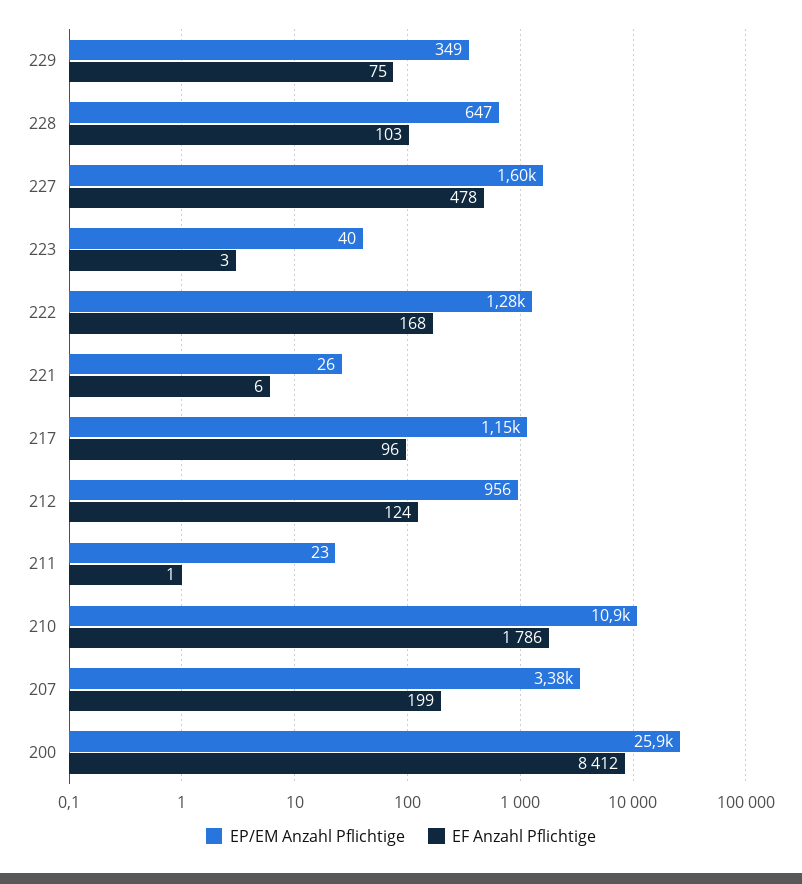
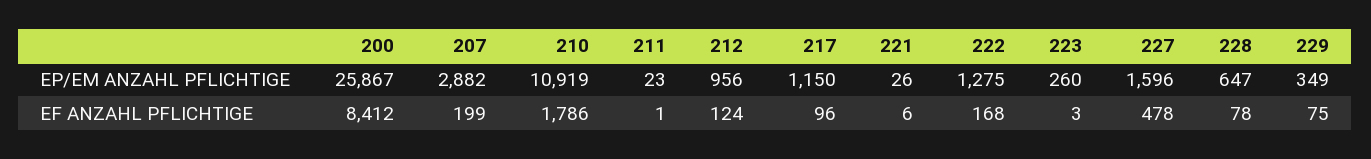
  {
    "EP/EM Anzahl Pflichtige": {
      "229": 349,
      "228": 647,
      "227": 1596,
-     "223": 40,
+     "223": 260,
      "222": 1275,
      "221": 26,
      "217": 1150,
      "212": 956,
      "211": 23,
      "210": 10919,
-     "207": 3380,
+     "207": 2882,
      "200": 25867
    },
    "EF Anzahl Pflichtige": {
      "229": 75,
-     "228": 103,
+     "228": 78,
      "227": 478,
      "223": 3,
      "222": 168,
      "221": 6,
      "217": 96,
      "212": 124,
      "211": 1,
      "210": 1786,
      "207": 199,
      "200": 8412
    }
  }

